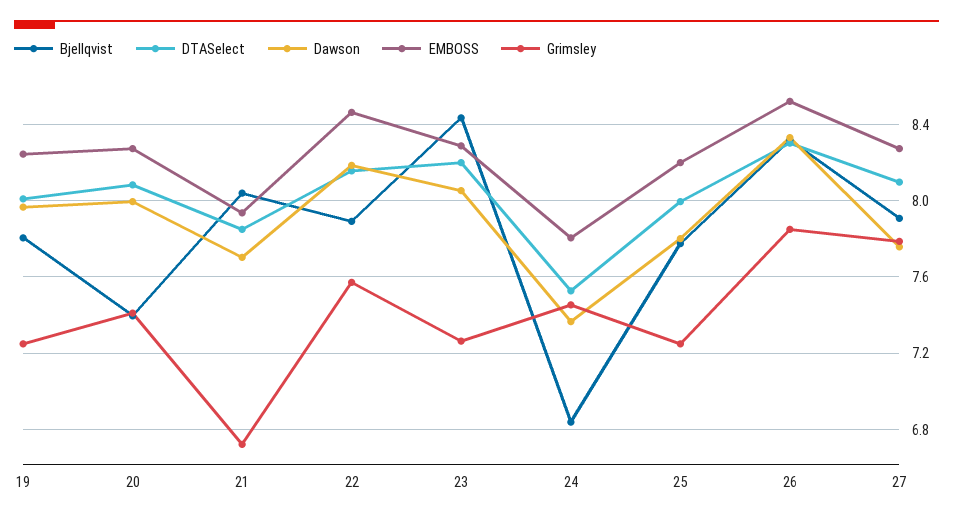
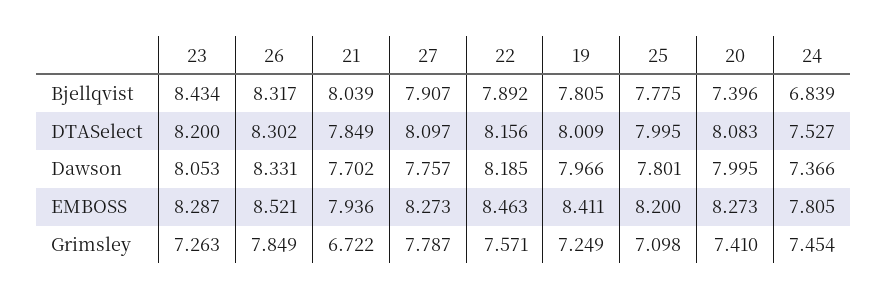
  {
    "Bjellqvist": {
      "19": 7.805,
      "20": 7.396,
      "21": 8.039,
      "22": 7.892,
      "23": 8.434,
      "24": 6.839,
      "25": 7.775,
      "26": 8.317,
      "27": 7.907
    },
    "DTASelect": {
      "19": 8.009,
      "20": 8.083,
      "21": 7.849,
      "22": 8.156,
      "23": 8.2,
      "24": 7.527,
      "25": 7.995,
      "26": 8.302,
      "27": 8.097
    },
    "Dawson": {
      "19": 7.966,
      "20": 7.995,
      "21": 7.702,
      "22": 8.185,
      "23": 8.053,
      "24": 7.366,
      "25": 7.801,
      "26": 8.331,
      "27": 7.757
    },
    "EMBOSS": {
-     "19": 8.25,
+     "19": 8.411,
      "20": 8.273,
      "21": 7.936,
      "22": 8.463,
      "23": 8.287,
      "24": 7.805,
      "25": 8.2,
      "26": 8.521,
      "27": 8.273
    },
    "Grimsley": {
      "19": 7.249,
      "20": 7.41,
      "21": 6.722,
      "22": 7.571,
      "23": 7.263,
      "24": 7.454,
-     "25": 7.25,
+     "25": 7.098,
      "26": 7.849,
      "27": 7.787
    }
  }

